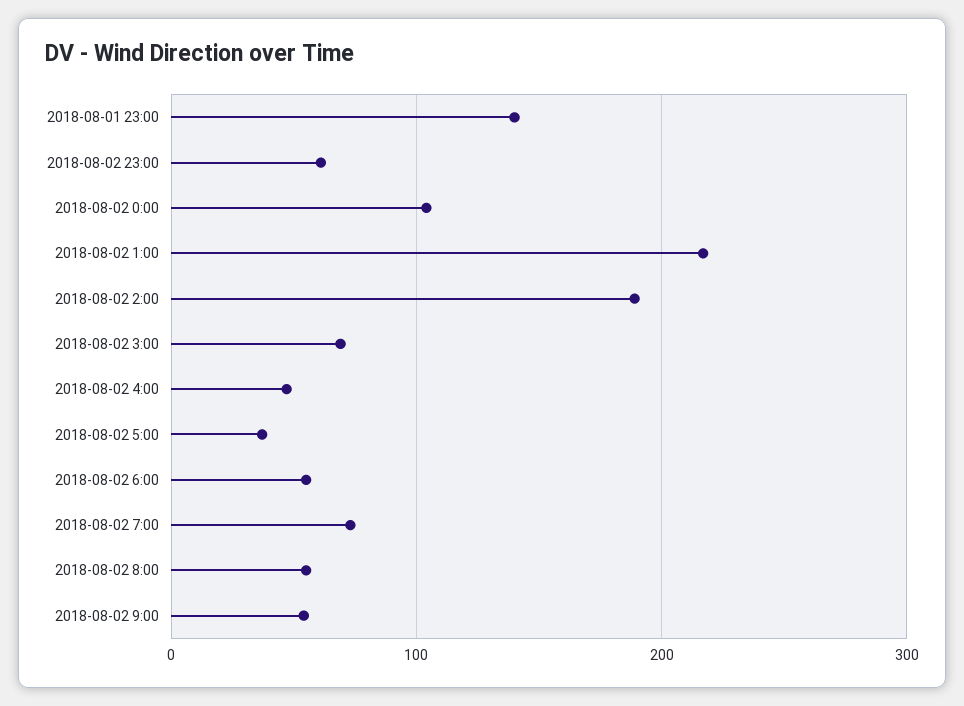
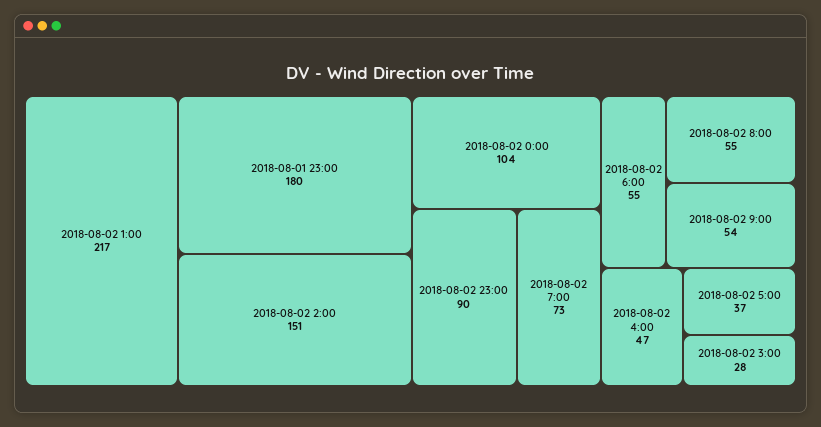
  {
-   "2018-08-01 23:00": 140,
+   "2018-08-01 23:00": 180,
-   "2018-08-02 23:00": 60,
+   "2018-08-02 23:00": 90,
    "2018-08-02 0:00": 104,
    "2018-08-02 1:00": 217,
-   "2018-08-02 2:00": 190,
+   "2018-08-02 2:00": 151,
-   "2018-08-02 3:00": 70,
+   "2018-08-02 3:00": 28,
    "2018-08-02 4:00": 47,
    "2018-08-02 5:00": 37,
    "2018-08-02 6:00": 55,
    "2018-08-02 7:00": 73,
    "2018-08-02 8:00": 55,
    "2018-08-02 9:00": 54
  }

